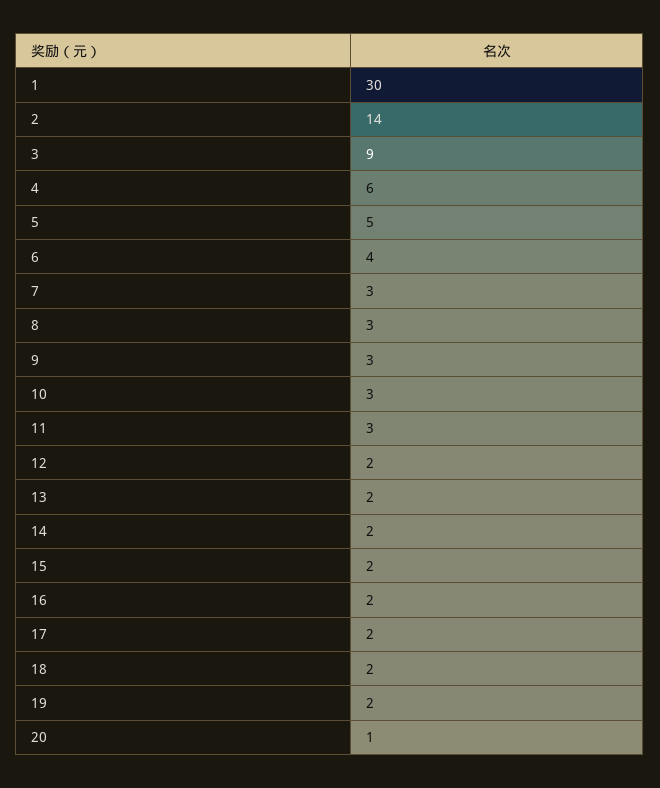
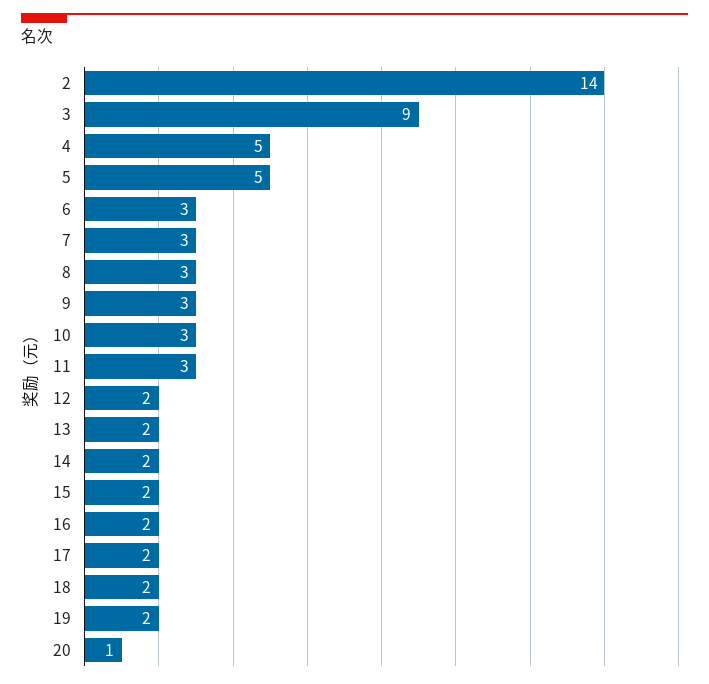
  {
-   "1": 30,
    "2": 14,
    "3": 9,
-   "4": 6,
+   "4": 5,
    "5": 5,
-   "6": 4,
+   "6": 3,
    "7": 3,
    "8": 3,
    "9": 3,
    "10": 3,
    "11": 3,
    "12": 2,
    "13": 2,
    "14": 2,
    "15": 2,
    "16": 2,
    "17": 2,
    "18": 2,
    "19": 2,
    "20": 1
  }

